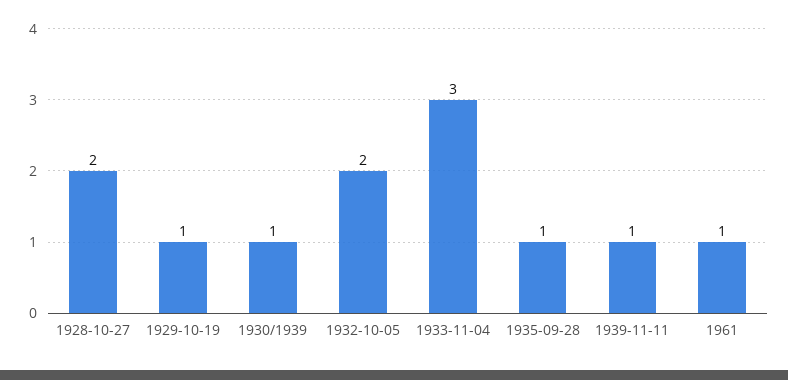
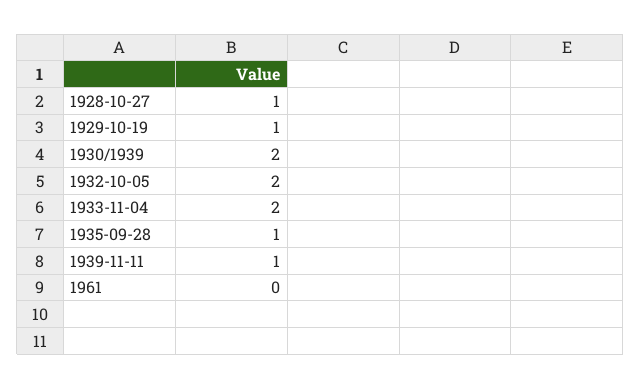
  {
-   "1928-10-27": 2,
+   "1928-10-27": 1,
    "1929-10-19": 1,
-   "1930/1939": 1,
+   "1930/1939": 2,
    "1932-10-05": 2,
-   "1933-11-04": 3,
+   "1933-11-04": 2,
    "1935-09-28": 1,
    "1939-11-11": 1,
-   "1961": 1
+   "1961": 0
  }

